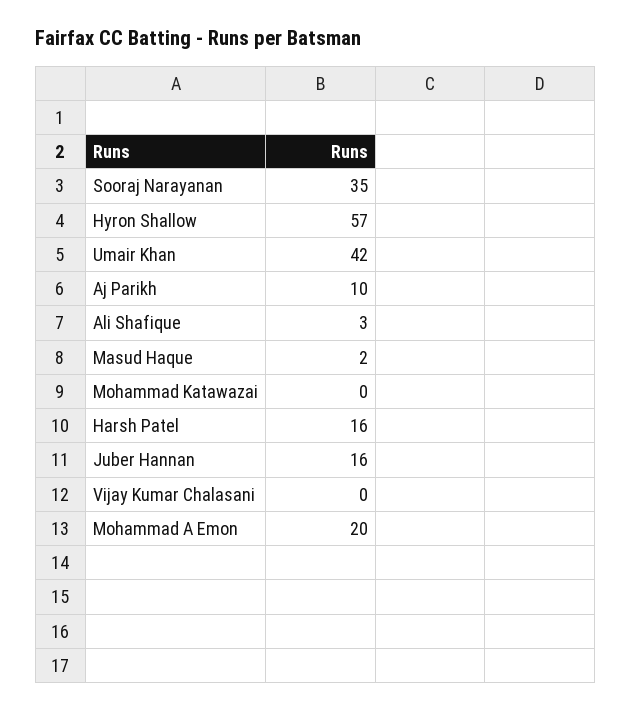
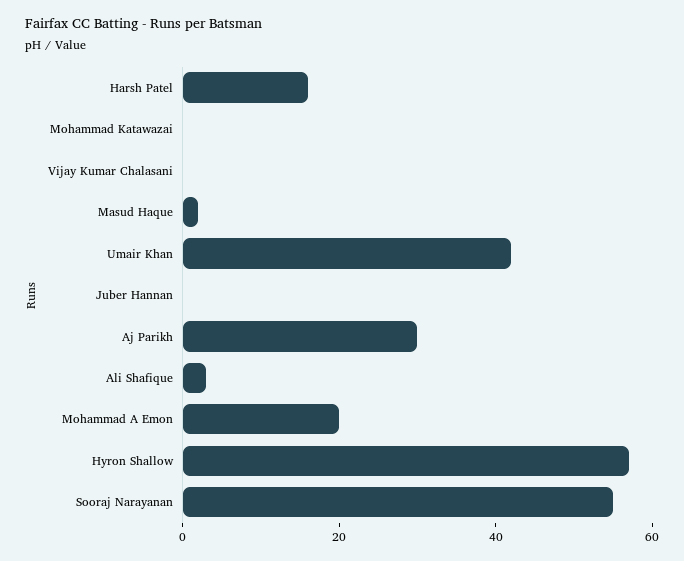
  {
-   "Sooraj Narayanan": 35,
+   "Sooraj Narayanan": 55,
    "Hyron Shallow": 57,
    "Umair Khan": 42,
-   "Aj Parikh": 10,
+   "Aj Parikh": 30,
    "Ali Shafique": 3,
    "Masud Haque": 2,
    "Mohammad Katawazai": 0,
    "Harsh Patel": 16,
-   "Juber Hannan": 16,
+   "Juber Hannan": 0,
    "Vijay Kumar Chalasani": 0,
    "Mohammad A Emon": 20
  }

